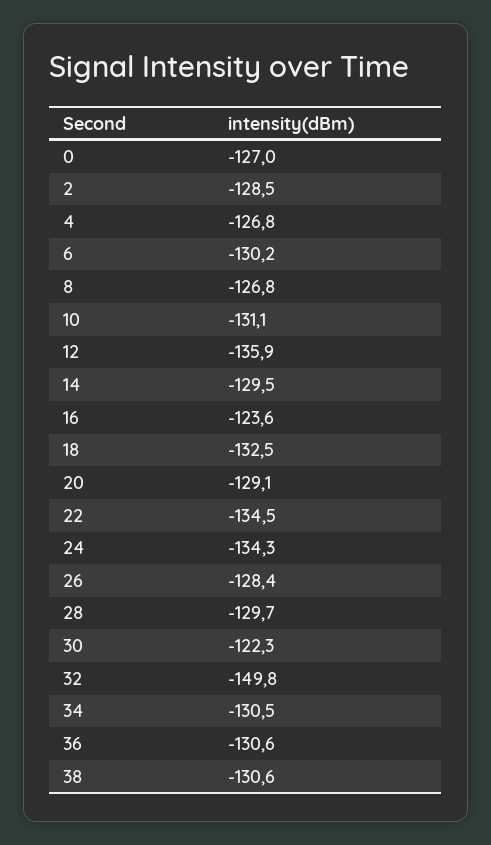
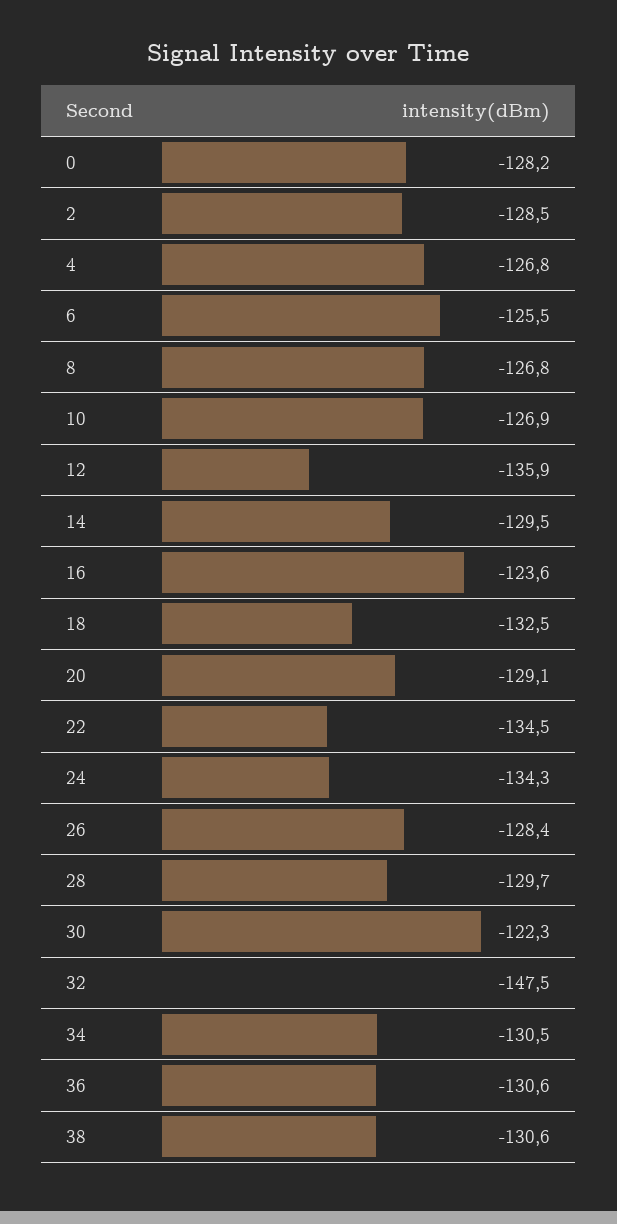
  {
-   "0": -127,
+   "0": -128.2,
    "2": -128.5,
    "4": -126.8,
-   "6": -130.2,
+   "6": -125.5,
    "8": -126.8,
-   "10": -131.1,
+   "10": -126.9,
    "12": -135.9,
    "14": -129.5,
    "16": -123.6,
    "18": -132.5,
    "20": -129.1,
    "22": -134.5,
    "24": -134.3,
    "26": -128.4,
    "28": -129.7,
    "30": -122.3,
-   "32": -149.8,
+   "32": -147.5,
    "34": -130.5,
    "36": -130.6,
    "38": -130.6
  }

